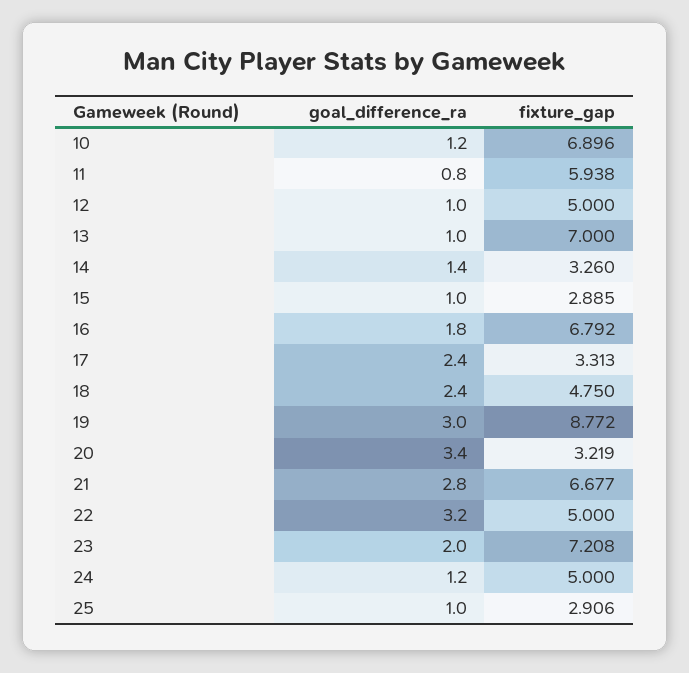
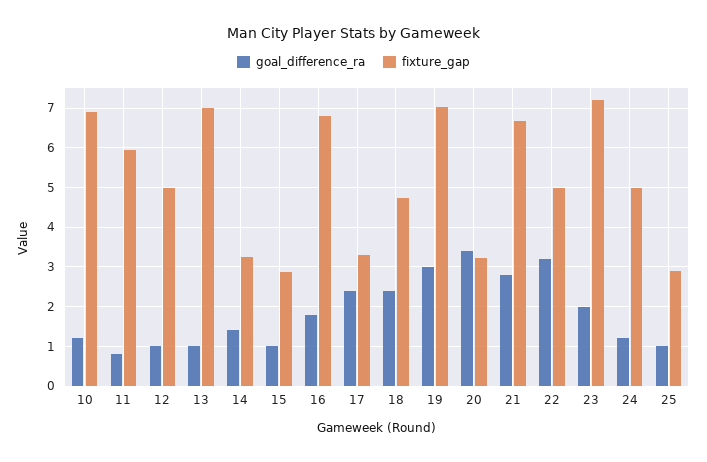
  {
    "goal_difference_ra": {
      "10": 1.2,
      "11": 0.8,
      "12": 1,
      "13": 1,
      "14": 1.4,
      "15": 1,
      "16": 1.8,
      "17": 2.4,
      "18": 2.4,
      "19": 3,
      "20": 3.4,
      "21": 2.8,
      "22": 3.2,
      "23": 2,
      "24": 1.2,
      "25": 1
    },
    "fixture_gap": {
      "10": 6.896,
      "11": 5.938,
      "12": 5,
      "13": 7,
      "14": 3.26,
      "15": 2.885,
      "16": 6.792,
      "17": 3.313,
      "18": 4.75,
-     "19": 8.772,
+     "19": 7,
      "20": 3.219,
      "21": 6.677,
      "22": 5,
      "23": 7.208,
      "24": 5,
      "25": 2.906
    }
  }

